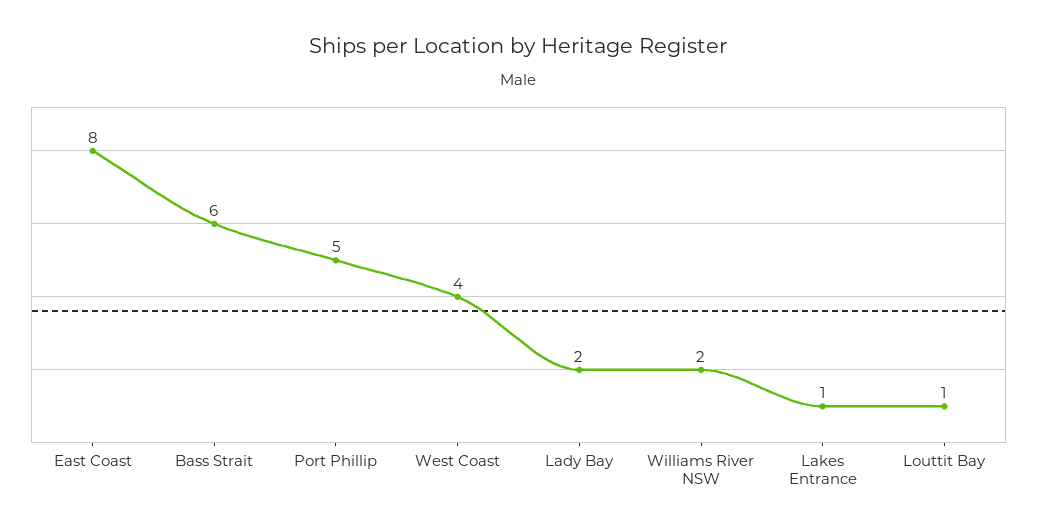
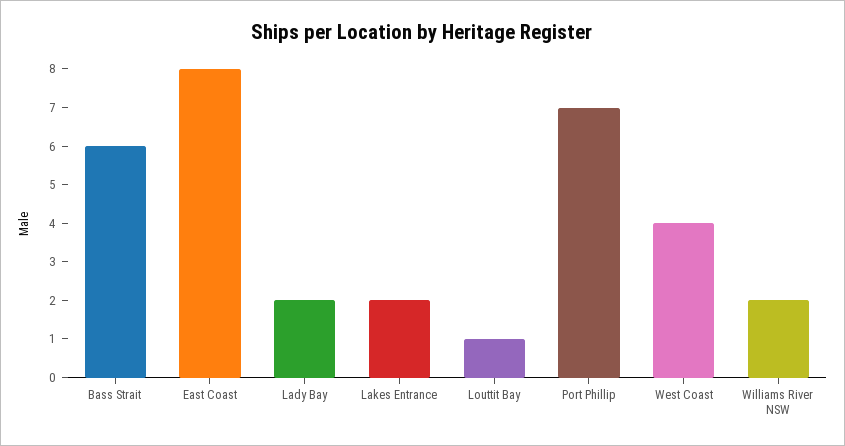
  {
    "East Coast": 8,
    "Bass Strait": 6,
-   "Port Phillip": 5,
+   "Port Phillip": 7,
    "West Coast": 4,
    "Lady Bay": 2,
    "Williams River NSW": 2,
-   "Lakes Entrance": 1,
+   "Lakes Entrance": 2,
    "Louttit Bay": 1
  }

